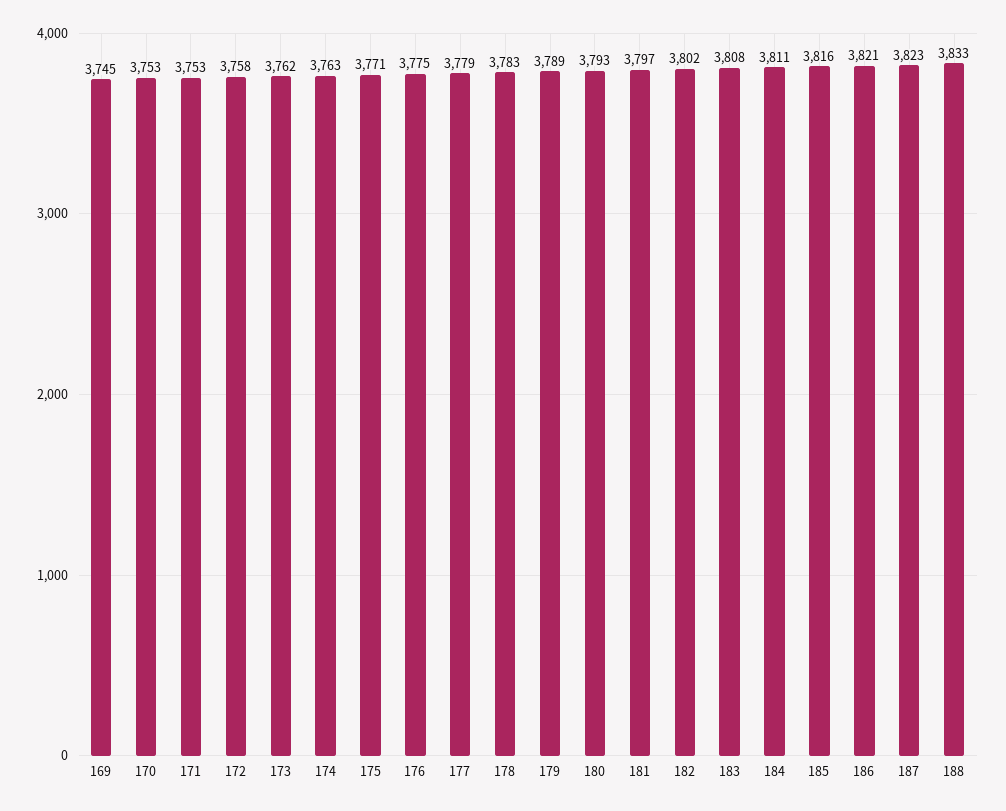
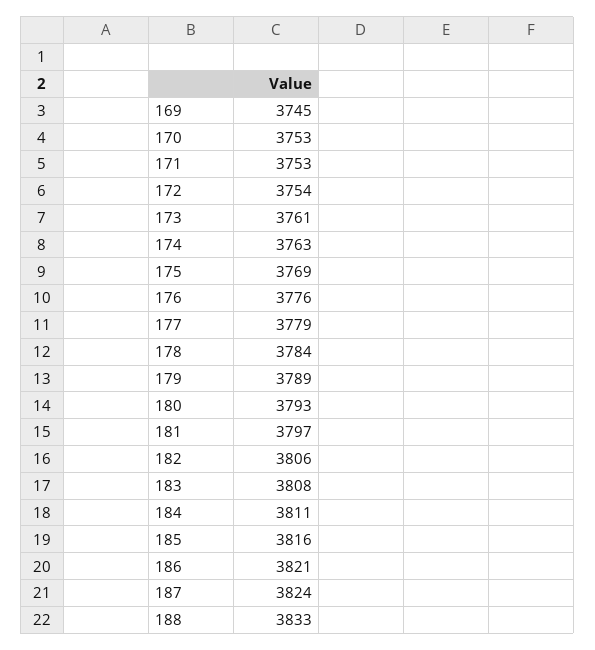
  {
    "169": 3745,
    "170": 3753,
    "171": 3753,
-   "172": 3758,
+   "172": 3754,
-   "173": 3762,
+   "173": 3761,
    "174": 3763,
-   "175": 3771,
+   "175": 3769,
-   "176": 3775,
+   "176": 3776,
    "177": 3779,
-   "178": 3783,
+   "178": 3784,
    "179": 3789,
    "180": 3793,
    "181": 3797,
-   "182": 3802,
+   "182": 3806,
    "183": 3808,
    "184": 3811,
    "185": 3816,
    "186": 3821,
-   "187": 3823,
+   "187": 3824,
    "188": 3833
  }

